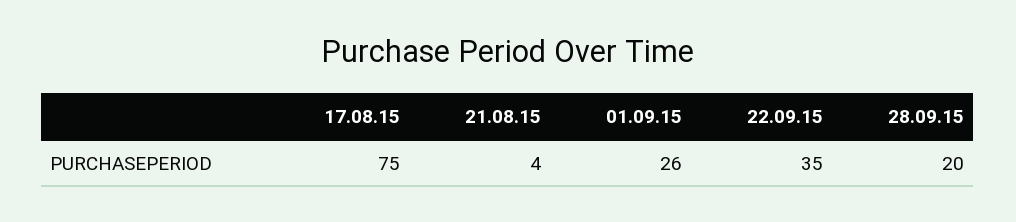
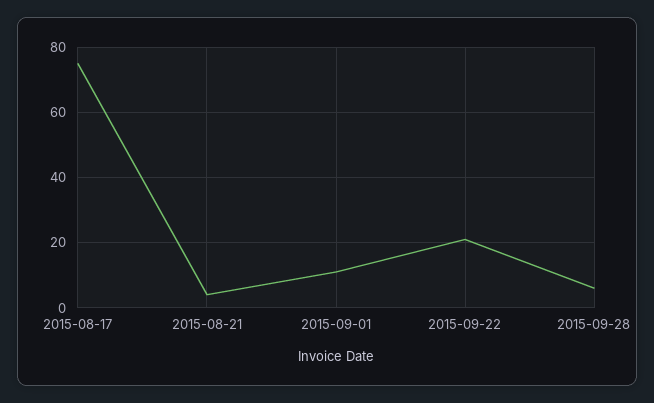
  {
    "17.08.15": 75,
    "21.08.15": 4,
-   "01.09.15": 26,
+   "01.09.15": 10,
-   "22.09.15": 35,
+   "22.09.15": 20,
-   "28.09.15": 20
+   "28.09.15": 5
  }

